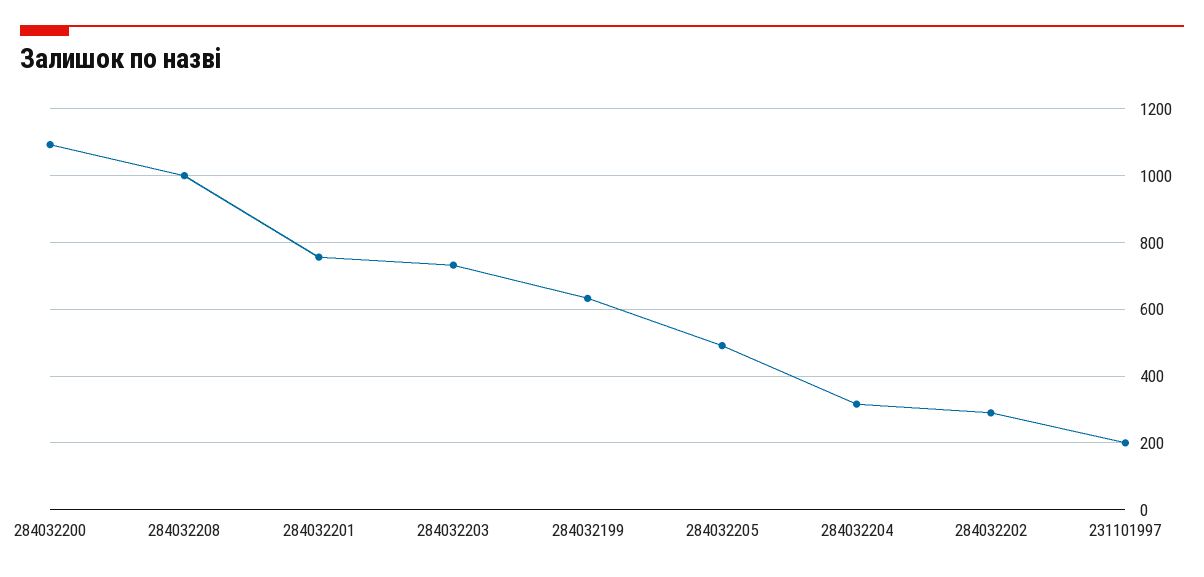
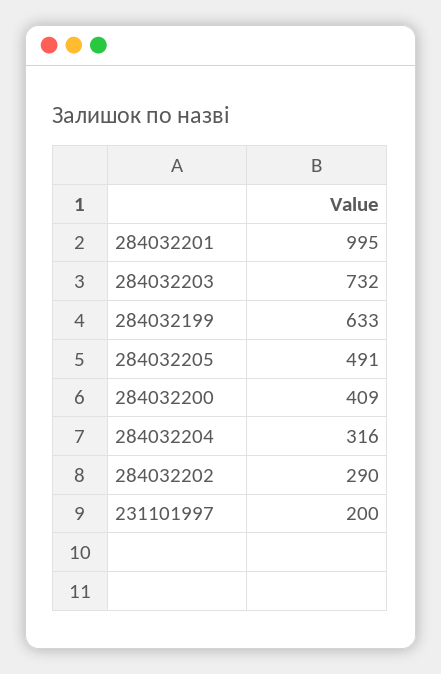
  {
-   "284032200": 1100,
+   "284032200": 409,
-   "284032208": 1000,
-   "284032201": 760,
+   "284032201": 995,
    "284032203": 732,
    "284032199": 633,
    "284032205": 491,
    "284032204": 316,
    "284032202": 290,
    "231101997": 200
  }

